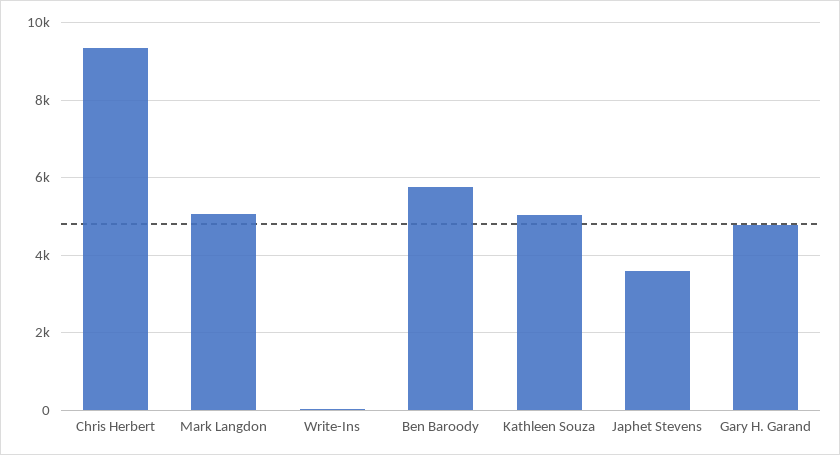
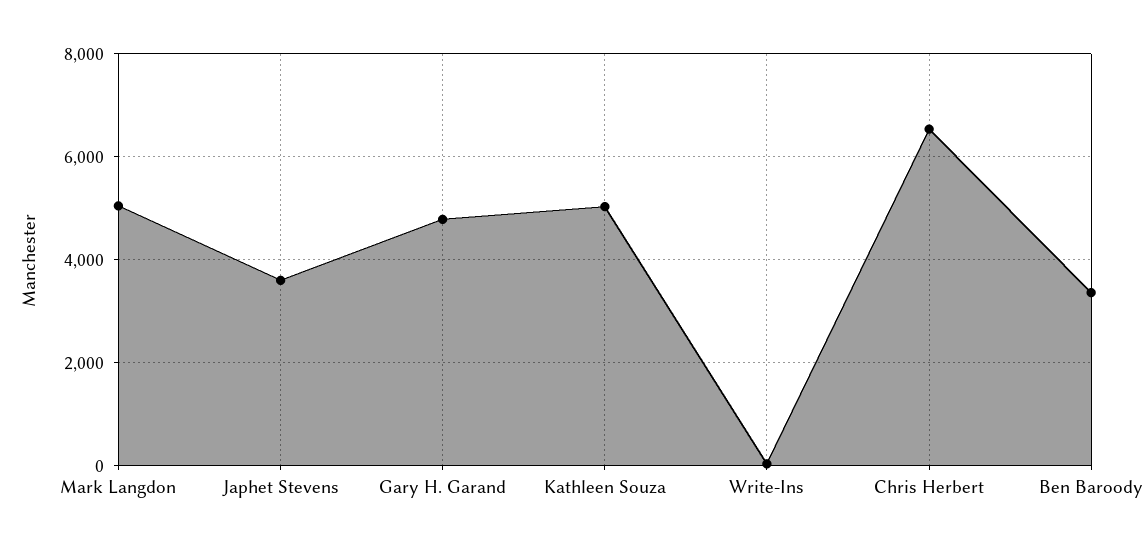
  {
-   "Chris Herbert": 9400,
+   "Chris Herbert": 6600,
    "Mark Langdon": 5000,
    "Write-Ins": 0,
-   "Ben Baroody": 5800,
+   "Ben Baroody": 3400,
    "Kathleen Souza": 5000,
    "Japhet Stevens": 3600,
    "Gary H. Garand": 4800
  }

